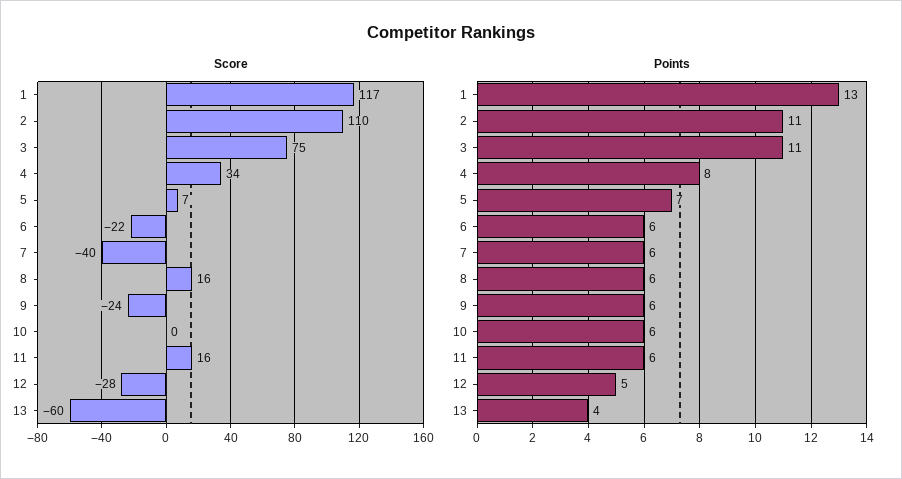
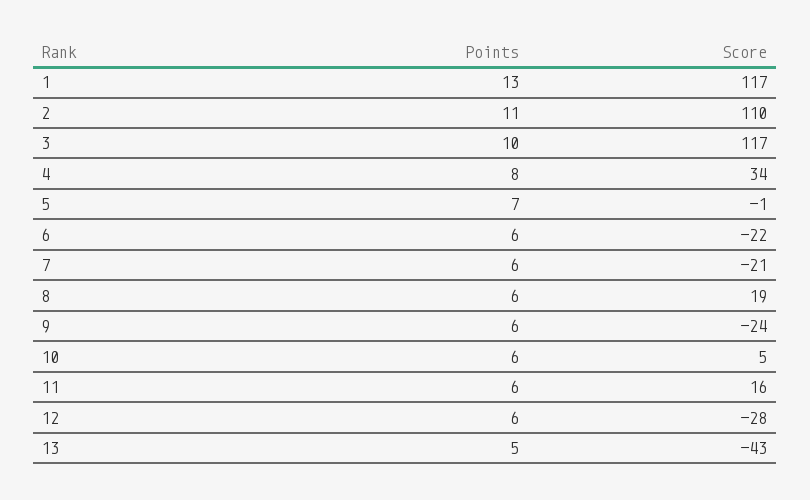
  {
    "Score": {
      "1": 117,
      "2": 110,
-     "3": 75,
+     "3": 117,
      "4": 34,
-     "5": 7,
+     "5": -1,
      "6": -22,
-     "7": -40,
+     "7": -21,
-     "8": 16,
+     "8": 19,
      "9": -24,
-     "10": 0,
+     "10": 5,
      "11": 16,
      "12": -28,
-     "13": -60
+     "13": -43
    },
    "Points": {
      "1": 13,
      "2": 11,
-     "3": 11,
+     "3": 10,
      "4": 8,
      "5": 7,
      "6": 6,
      "7": 6,
      "8": 6,
      "9": 6,
      "10": 6,
      "11": 6,
-     "12": 5,
+     "12": 6,
-     "13": 4
+     "13": 5
    }
  }

